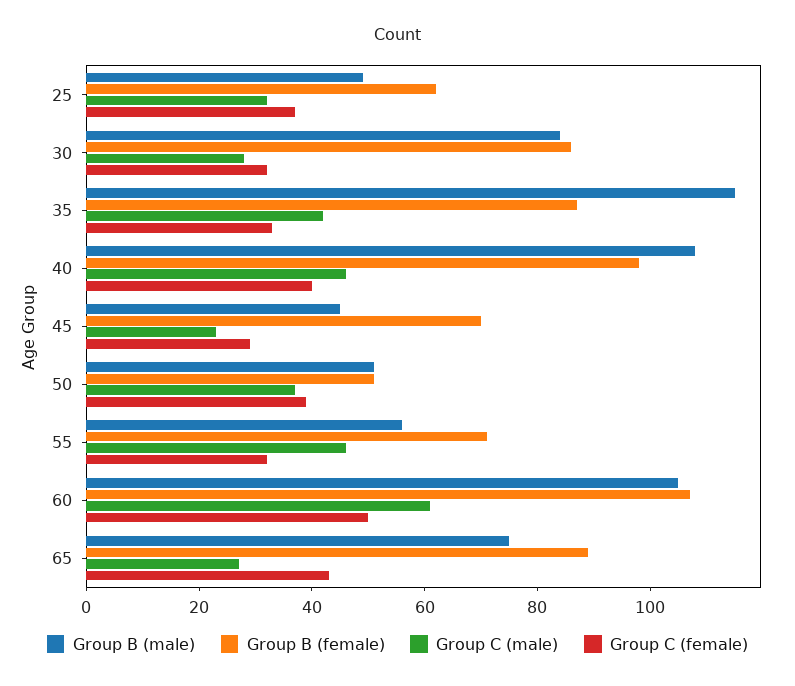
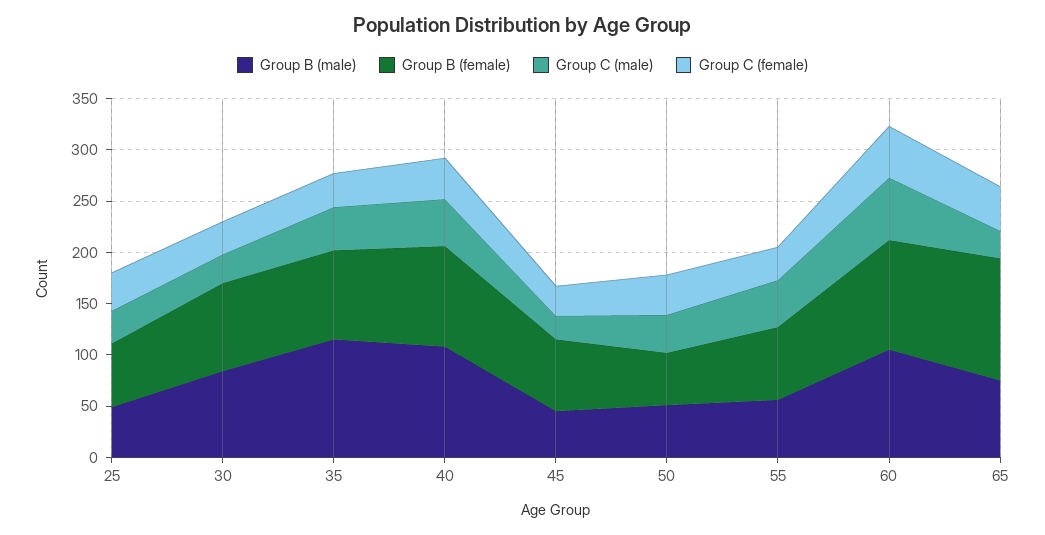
  {
    "Group B (male)": {
      "25": 50,
      "30": 85,
      "35": 115,
      "40": 110,
      "45": 45,
      "50": 50,
      "55": 55,
      "60": 105,
      "65": 75
    },
    "Group B (female)": {
      "25": 60,
      "30": 85,
      "35": 85,
      "40": 100,
      "45": 70,
      "50": 50,
      "55": 70,
      "60": 105,
-     "65": 90
+     "65": 120
    },
    "Group C (male)": {
      "25": 30,
      "30": 30,
      "35": 40,
      "40": 45,
      "45": 25,
      "50": 35,
      "55": 45,
      "60": 60,
      "65": 25
    },
    "Group C (female)": {
      "25": 35,
      "30": 30,
      "35": 35,
      "40": 40,
      "45": 30,
      "50": 40,
      "55": 30,
      "60": 50,
      "65": 45
    }
  }

